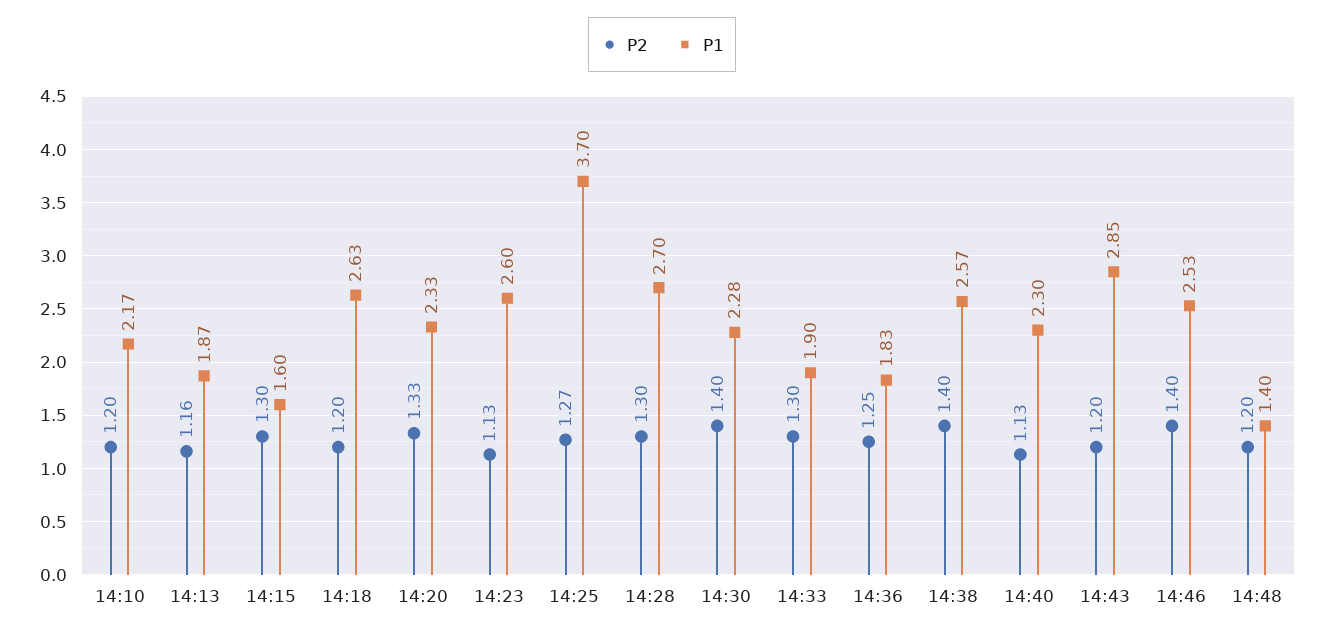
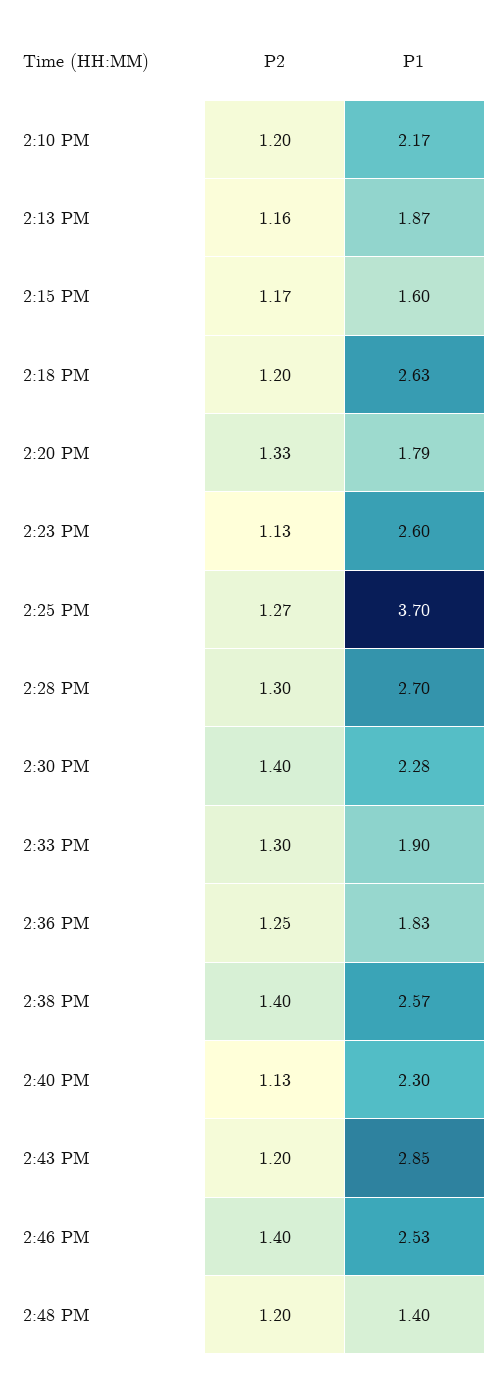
  {
    "P2": {
      "14:10": 1.2,
      "14:13": 1.16,
-     "14:15": 1.3,
+     "14:15": 1.17,
      "14:18": 1.2,
      "14:20": 1.33,
      "14:23": 1.13,
      "14:25": 1.27,
      "14:28": 1.3,
      "14:30": 1.4,
      "14:33": 1.3,
      "14:36": 1.25,
      "14:38": 1.4,
      "14:40": 1.13,
      "14:43": 1.2,
      "14:46": 1.4,
      "14:48": 1.2
    },
    "P1": {
      "14:10": 2.17,
      "14:13": 1.87,
      "14:15": 1.6,
      "14:18": 2.63,
-     "14:20": 2.33,
+     "14:20": 1.79,
      "14:23": 2.6,
      "14:25": 3.7,
      "14:28": 2.7,
      "14:30": 2.28,
      "14:33": 1.9,
      "14:36": 1.83,
      "14:38": 2.57,
      "14:40": 2.3,
      "14:43": 2.85,
      "14:46": 2.53,
      "14:48": 1.4
    }
  }

